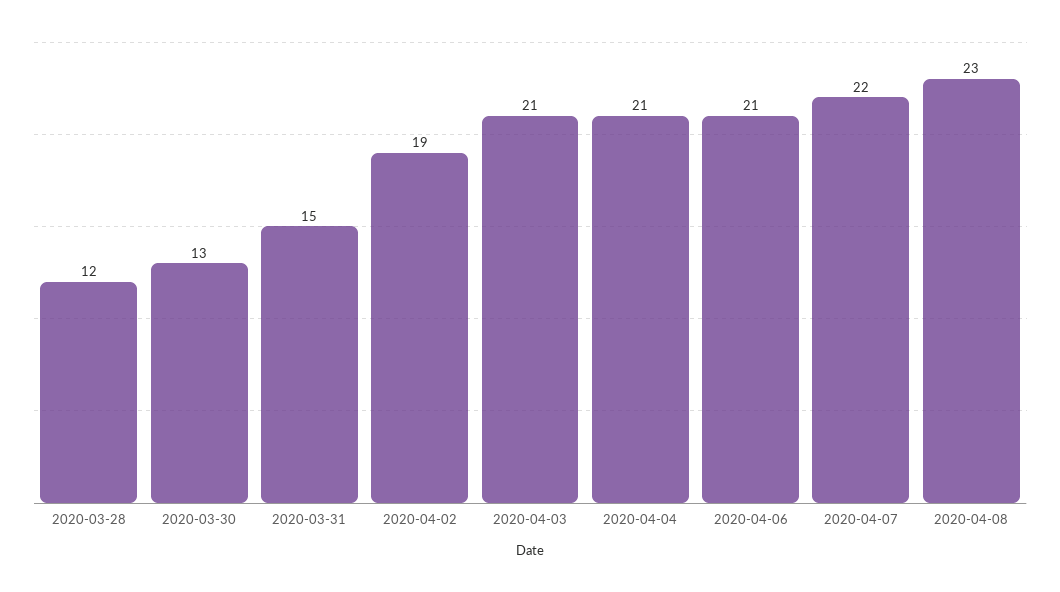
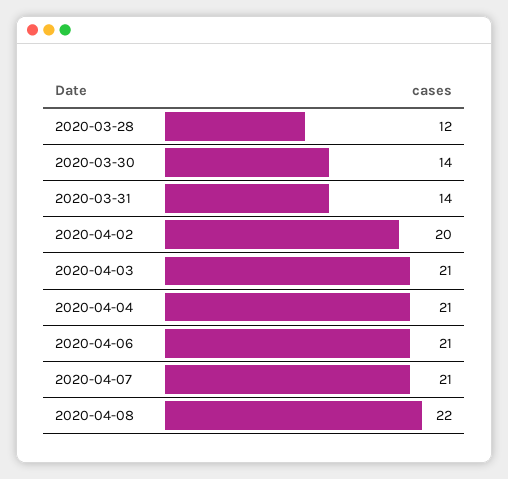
  {
    "2020-03-28": 12,
-   "2020-03-30": 13,
+   "2020-03-30": 14,
-   "2020-03-31": 15,
+   "2020-03-31": 14,
-   "2020-04-02": 19,
+   "2020-04-02": 20,
    "2020-04-03": 21,
    "2020-04-04": 21,
    "2020-04-06": 21,
-   "2020-04-07": 22,
+   "2020-04-07": 21,
-   "2020-04-08": 23
+   "2020-04-08": 22
  }

